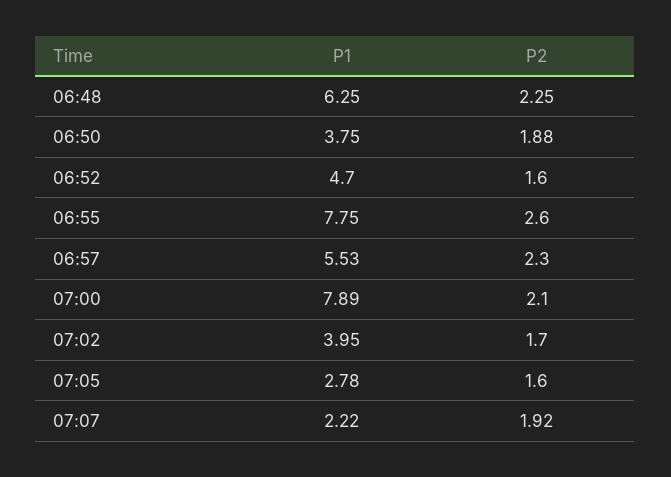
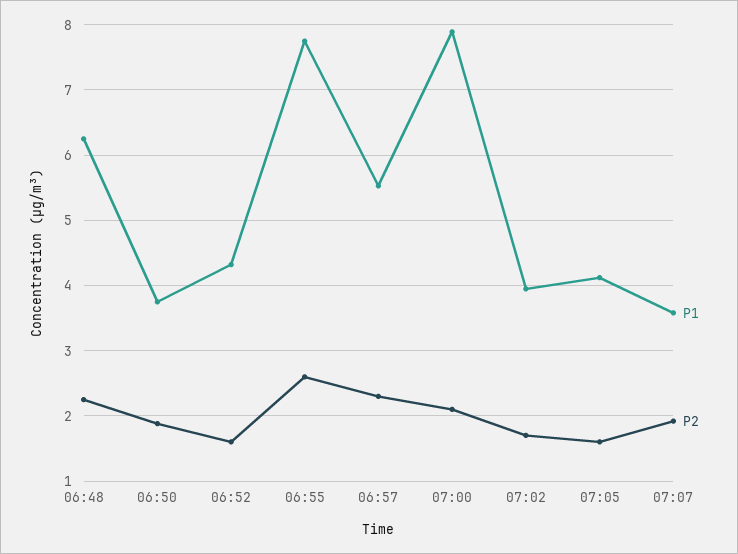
  {
    "P1": {
      "06:48": 6.25,
      "06:50": 3.75,
-     "06:52": 4.7,
+     "06:52": 4.3,
      "06:55": 7.75,
      "06:57": 5.53,
      "07:00": 7.89,
      "07:02": 3.95,
-     "07:05": 2.78,
+     "07:05": 4.1,
-     "07:07": 2.22
+     "07:07": 3.6
    },
    "P2": {
      "06:48": 2.25,
      "06:50": 1.88,
      "06:52": 1.6,
      "06:55": 2.6,
      "06:57": 2.3,
      "07:00": 2.1,
      "07:02": 1.7,
      "07:05": 1.6,
      "07:07": 1.92
    }
  }

